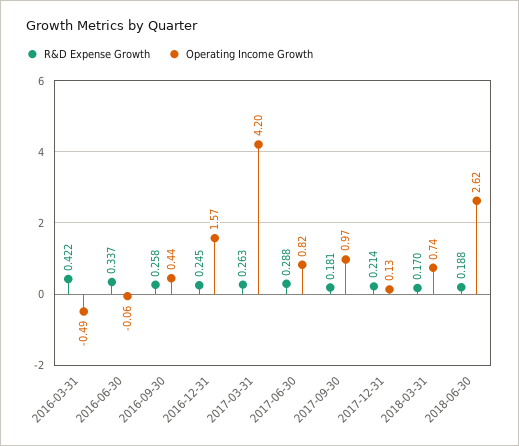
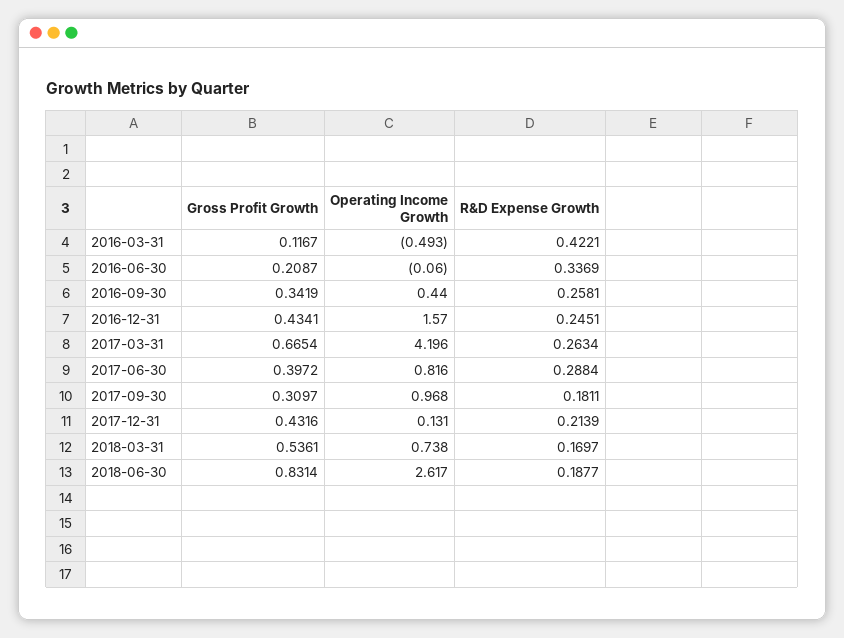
  {
    "R&D Expense Growth": {
      "2016-03-31": 0.4221,
      "2016-06-30": 0.3369,
      "2016-09-30": 0.2581,
      "2016-12-31": 0.2451,
      "2017-03-31": 0.2634,
      "2017-06-30": 0.2884,
      "2017-09-30": 0.1811,
      "2017-12-31": 0.2139,
      "2018-03-31": 0.1697,
      "2018-06-30": 0.1877
    },
    "Operating Income Growth": {
      "2016-03-31": -0.493,
      "2016-06-30": -0.06,
      "2016-09-30": 0.44,
      "2016-12-31": 1.57,
      "2017-03-31": 4.196,
      "2017-06-30": 0.816,
      "2017-09-30": 0.968,
      "2017-12-31": 0.131,
      "2018-03-31": 0.738,
      "2018-06-30": 2.617
-   }
+   },
+   "Gross Profit Growth": {
+     "2016-03-31": 0.1167,
+     "2016-06-30": 0.2087,
+     "2016-09-30": 0.3419,
+     "2016-12-31": 0.4341,
+     "2017-03-31": 0.6654,
+     "2017-06-30": 0.3972,
+     "2017-09-30": 0.3097,
+     "2017-12-31": 0.4316,
+     "2018-03-31": 0.5361,
+     "2018-06-30": 0.8314
+   }
  }

